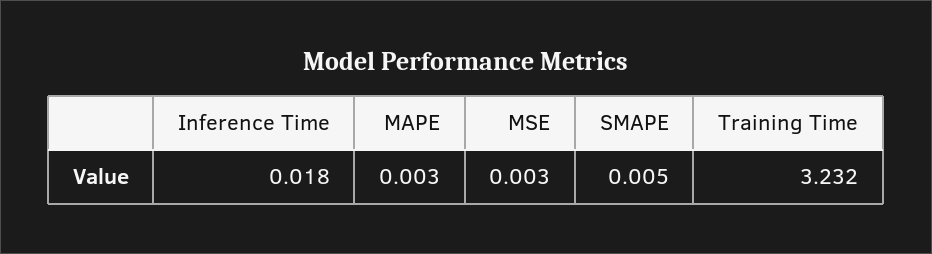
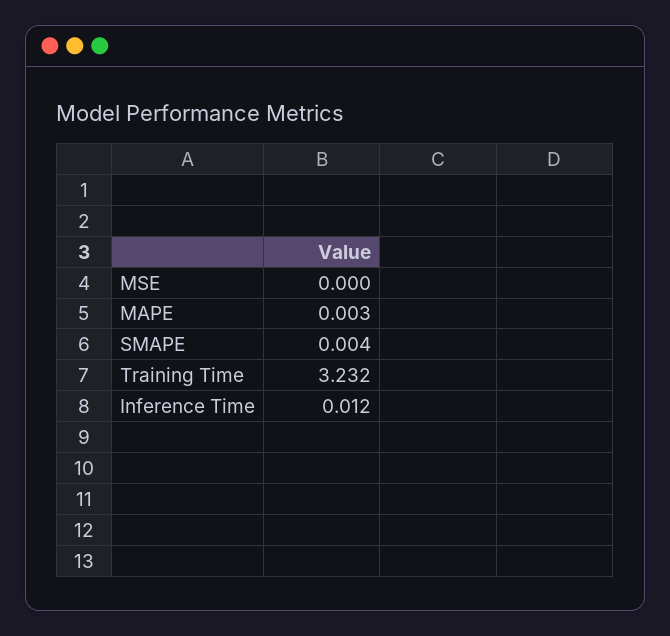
  {
-   "Inference Time": 0.018,
+   "Inference Time": 0.012,
    "MAPE": 0.003,
-   "MSE": 0.003,
+   "MSE": 0,
-   "SMAPE": 0.005,
+   "SMAPE": 0.004,
    "Training Time": 3.232
  }

